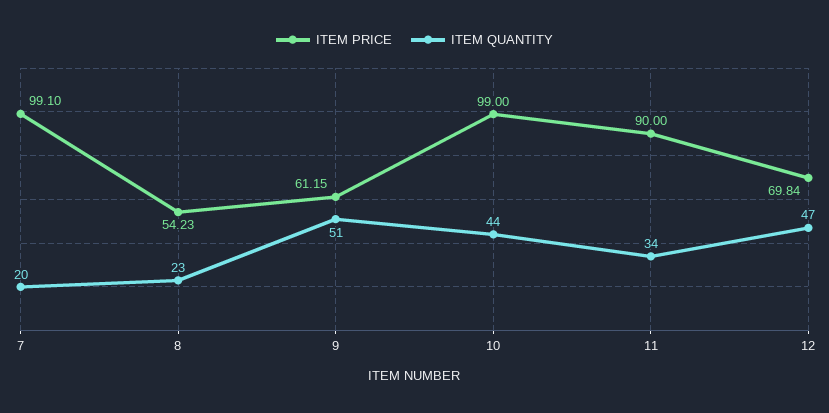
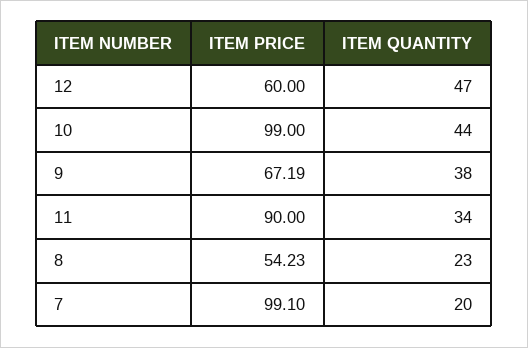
  {
    "ITEM PRICE": {
      "7": 99.1,
      "8": 54.23,
-     "9": 61.15,
+     "9": 67.19,
      "10": 99,
      "11": 90,
-     "12": 69.84
+     "12": 60
    },
    "ITEM QUANTITY": {
      "7": 20,
      "8": 23,
-     "9": 51,
+     "9": 38,
      "10": 44,
      "11": 34,
      "12": 47
    }
  }

